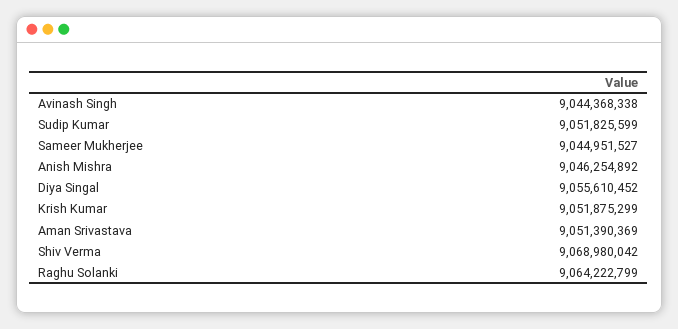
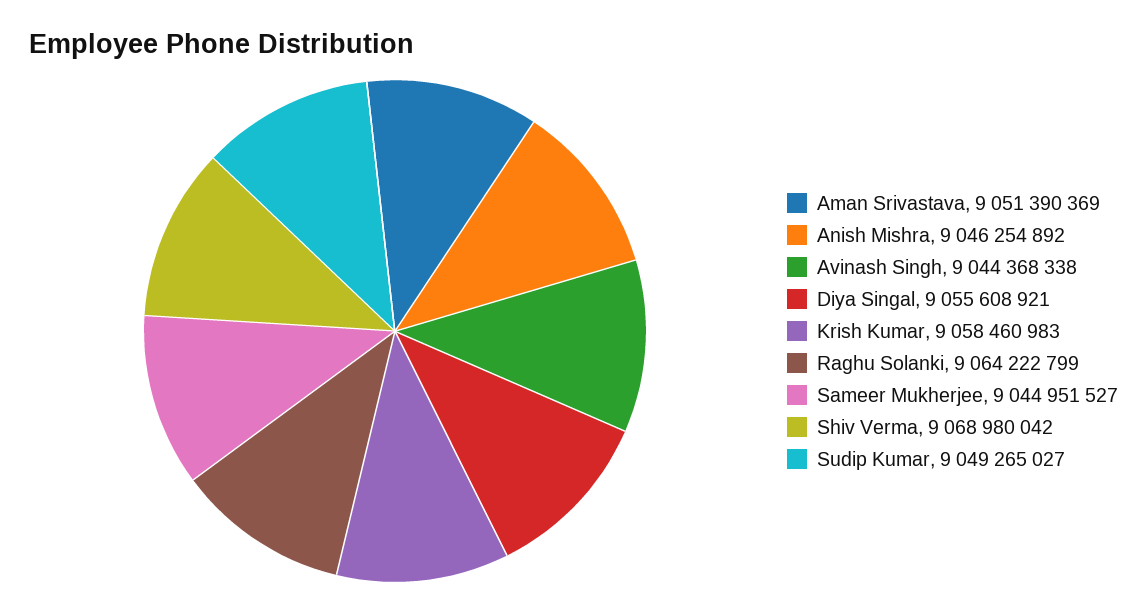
  {
    "Avinash Singh": 9044368338,
-   "Sudip Kumar": 9051825599,
+   "Sudip Kumar": 9049265027,
    "Sameer Mukherjee": 9044951527,
    "Anish Mishra": 9046254892,
-   "Diya Singal": 9055610452,
+   "Diya Singal": 9055608921,
-   "Krish Kumar": 9051875299,
+   "Krish Kumar": 9058460983,
    "Aman Srivastava": 9051390369,
    "Shiv Verma": 9068980042,
    "Raghu Solanki": 9064222799
  }

